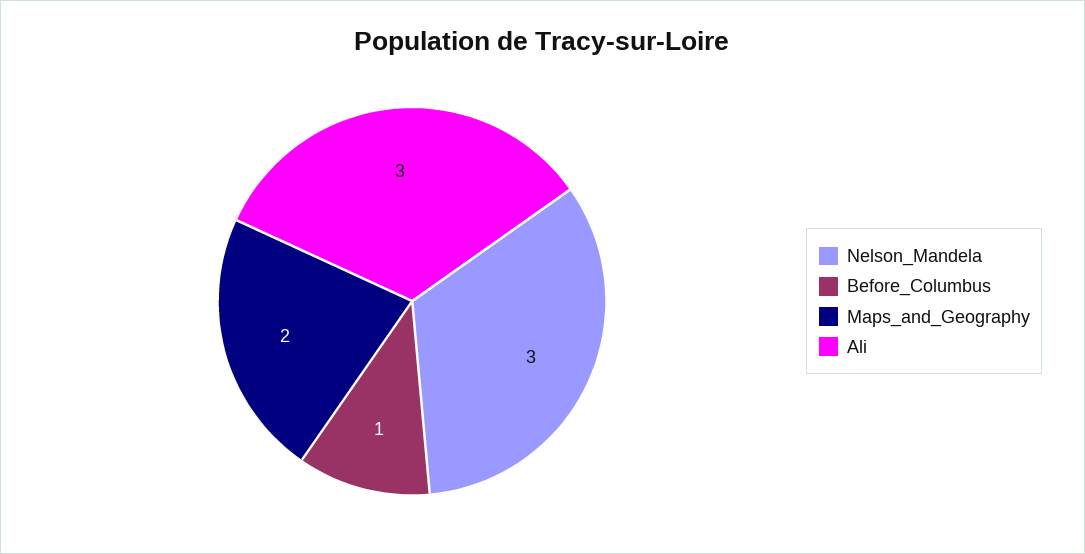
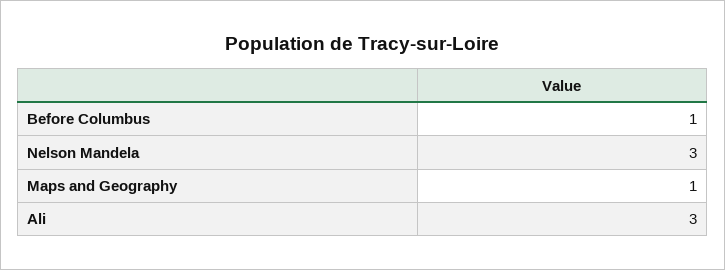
  {
    "Nelson_Mandela": 3,
    "Before_Columbus": 1,
-   "Maps_and_Geography": 2,
+   "Maps_and_Geography": 1,
    "Ali": 3
  }

